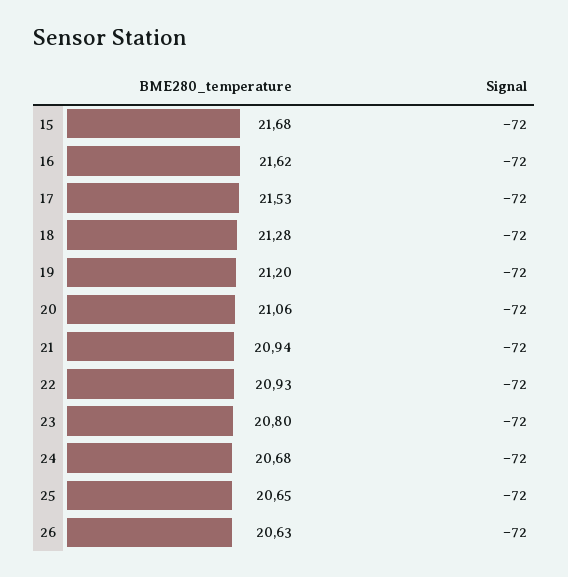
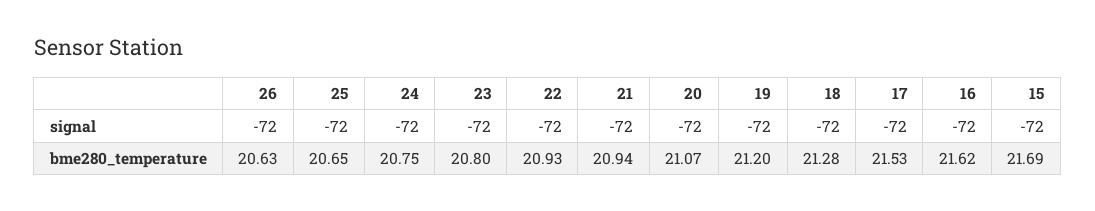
  {
    "BME280_temperature": {
-     "15": 21.68,
+     "15": 21.69,
      "16": 21.62,
      "17": 21.53,
      "18": 21.28,
      "19": 21.2,
-     "20": 21.06,
+     "20": 21.07,
      "21": 20.94,
      "22": 20.93,
      "23": 20.8,
-     "24": 20.68,
+     "24": 20.75,
      "25": 20.65,
      "26": 20.63
    },
    "Signal": {
      "15": -72,
      "16": -72,
      "17": -72,
      "18": -72,
      "19": -72,
      "20": -72,
      "21": -72,
      "22": -72,
      "23": -72,
      "24": -72,
      "25": -72,
      "26": -72
    }
  }

